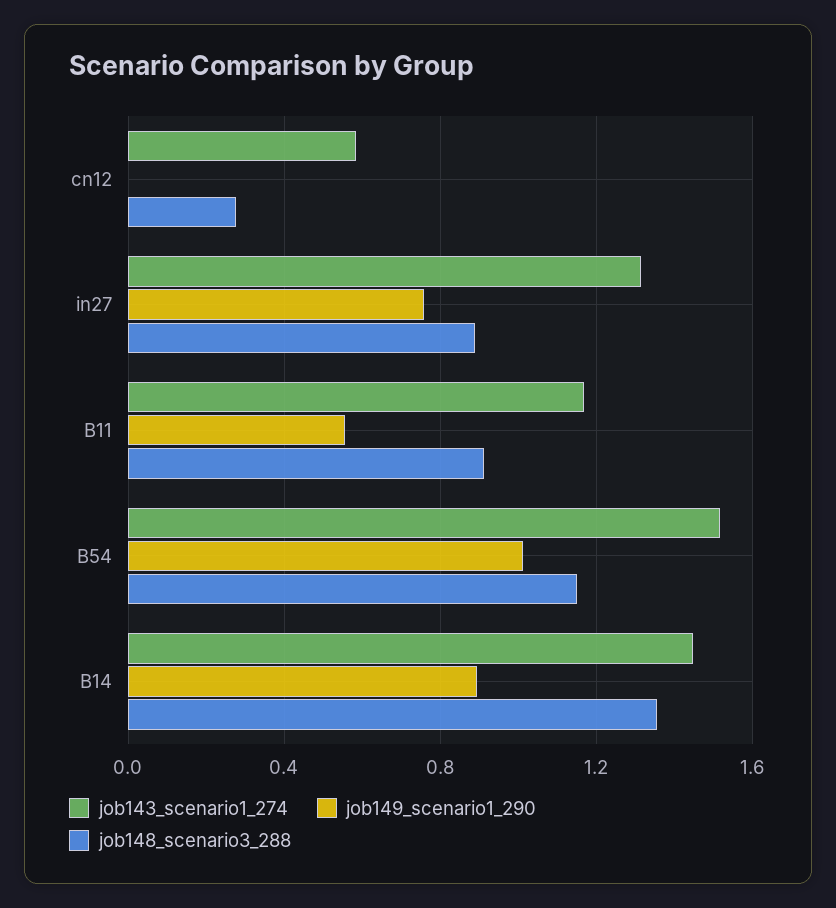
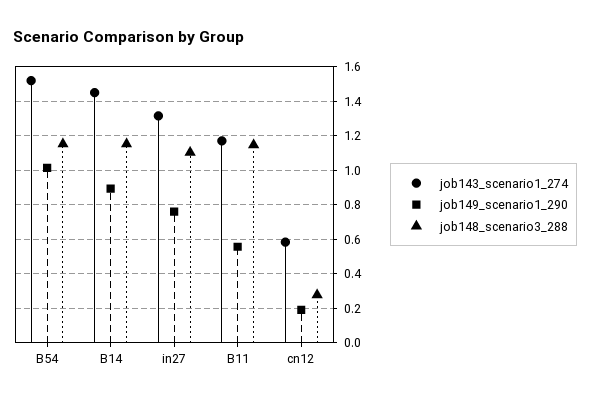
  {
    "job143_scenario1_274": {
      "cn12": 0.6,
      "in27": 1.3,
      "B11": 1.15,
      "B54": 1.5,
      "B14": 1.45
    },
    "job149_scenario1_290": {
-     "cn12": 0,
+     "cn12": 0.2,
      "in27": 0.75,
      "B11": 0.55,
      "B54": 1,
      "B14": 0.9
    },
    "job148_scenario3_288": {
      "cn12": 0.3,
-     "in27": 0.9,
+     "in27": 1.1,
-     "B11": 0.9,
+     "B11": 1.15,
      "B54": 1.15,
-     "B14": 1.35
+     "B14": 1.15
    }
  }

